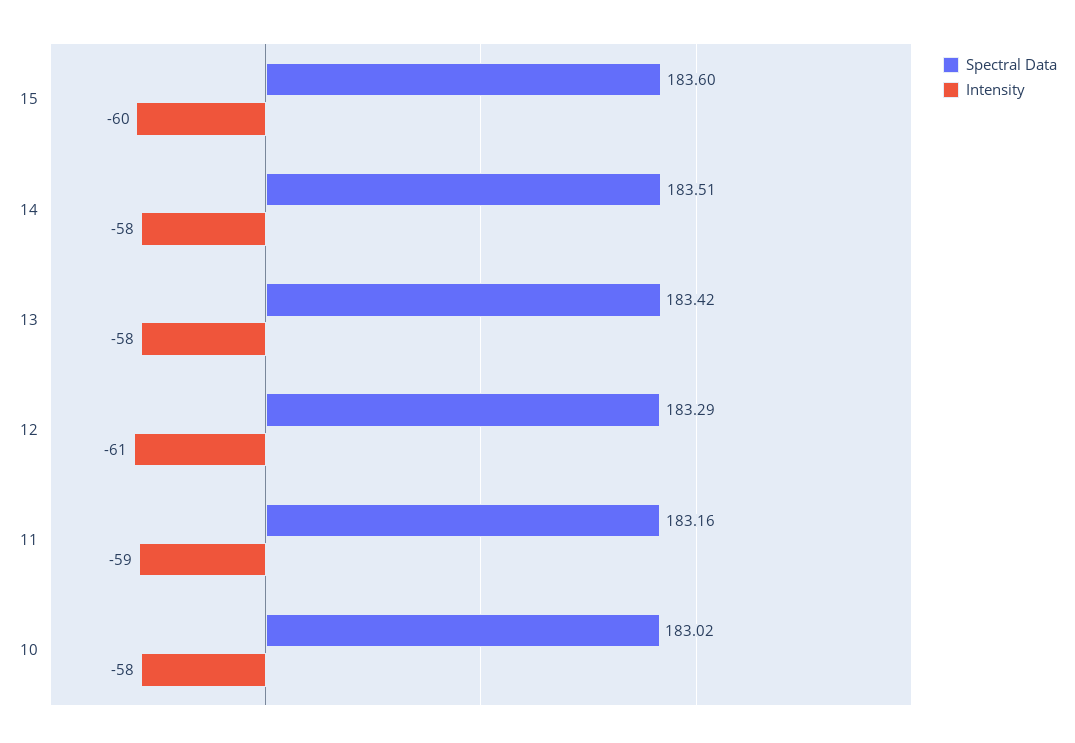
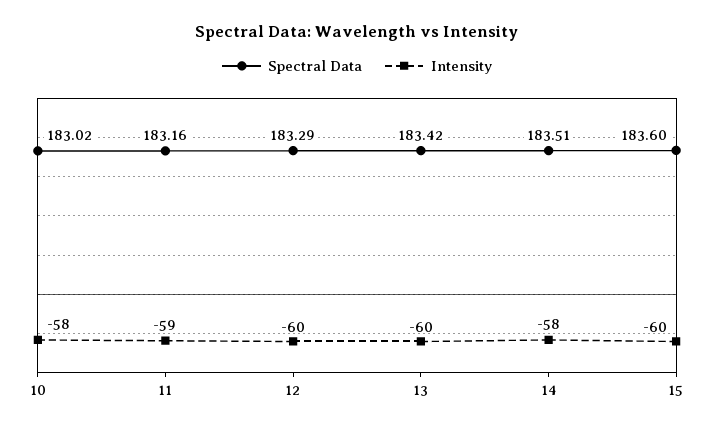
  {
    "Spectral Data": {
      "15": 183.6,
      "14": 183.51,
      "13": 183.42,
      "12": 183.29,
      "11": 183.16,
      "10": 183.02
    },
    "Intensity": {
      "15": -60,
      "14": -58,
-     "13": -58,
+     "13": -60,
-     "12": -61,
+     "12": -60,
      "11": -59,
      "10": -58
    }
  }

